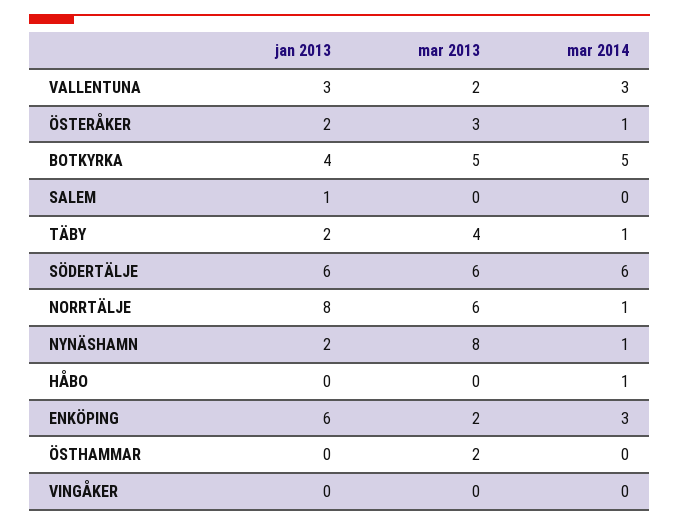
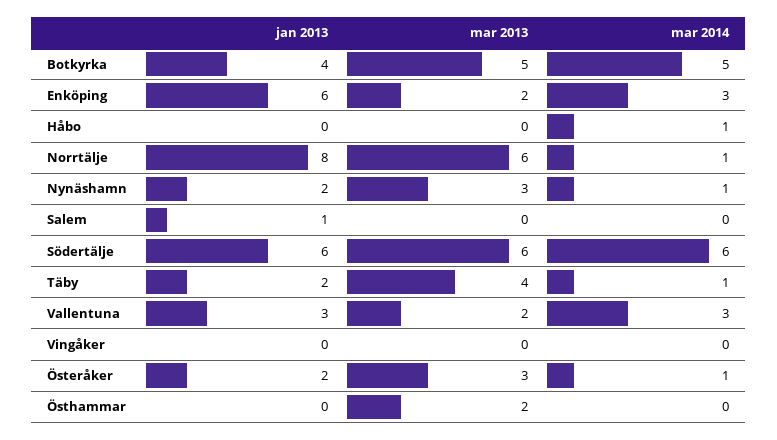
  {
    "jan 2013": {
      "VALLENTUNA": 3,
      "ÖSTERÅKER": 2,
      "BOTKYRKA": 4,
      "SALEM": 1,
      "TÄBY": 2,
      "SÖDERTÄLJE": 6,
      "NORRTÄLJE": 8,
      "NYNÄSHAMN": 2,
      "HÅBO": 0,
      "ENKÖPING": 6,
      "ÖSTHAMMAR": 0,
      "VINGÅKER": 0
    },
    "mar 2013": {
      "VALLENTUNA": 2,
      "ÖSTERÅKER": 3,
      "BOTKYRKA": 5,
      "SALEM": 0,
      "TÄBY": 4,
      "SÖDERTÄLJE": 6,
      "NORRTÄLJE": 6,
-     "NYNÄSHAMN": 8,
+     "NYNÄSHAMN": 3,
      "HÅBO": 0,
      "ENKÖPING": 2,
      "ÖSTHAMMAR": 2,
      "VINGÅKER": 0
    },
    "mar 2014": {
      "VALLENTUNA": 3,
      "ÖSTERÅKER": 1,
      "BOTKYRKA": 5,
      "SALEM": 0,
      "TÄBY": 1,
      "SÖDERTÄLJE": 6,
      "NORRTÄLJE": 1,
      "NYNÄSHAMN": 1,
      "HÅBO": 1,
      "ENKÖPING": 3,
      "ÖSTHAMMAR": 0,
      "VINGÅKER": 0
    }
  }

